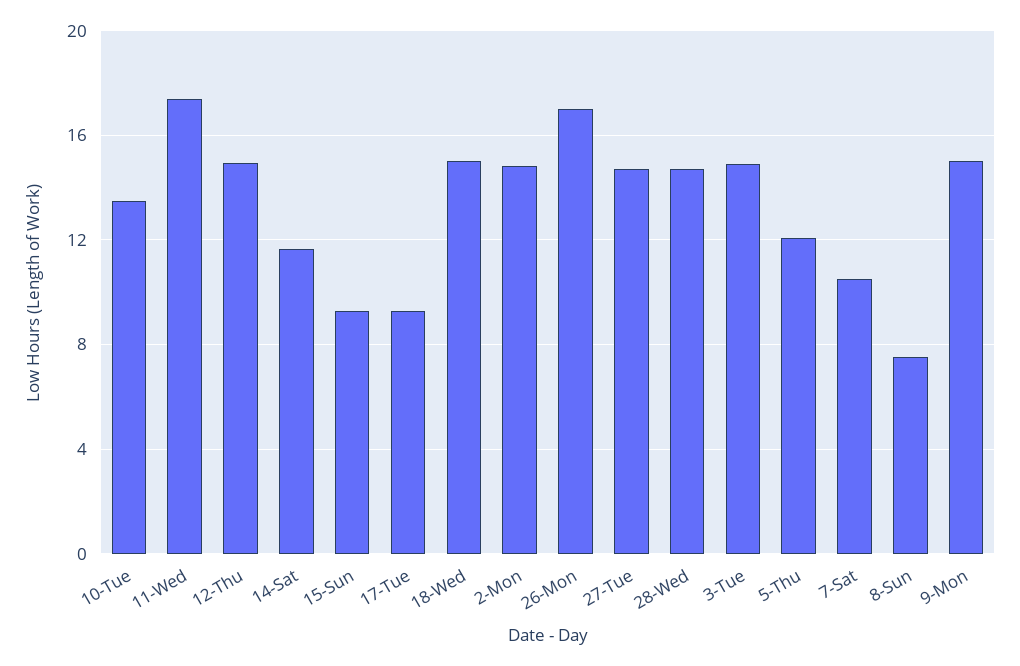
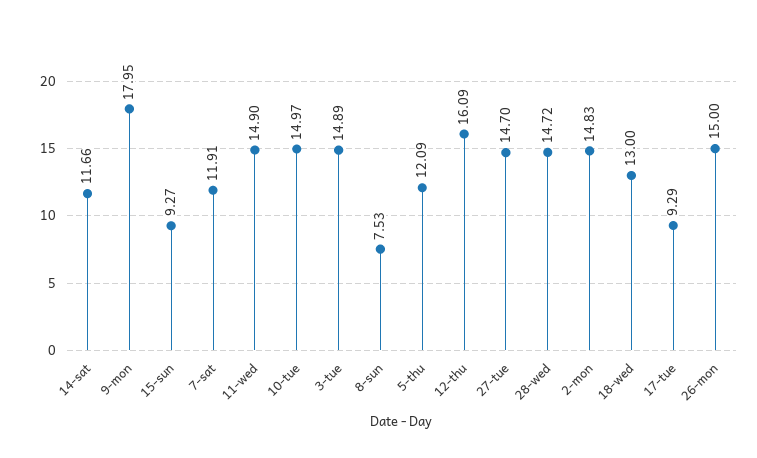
  {
-   "10-Tue": 13.5,
+   "10-Tue": 14.97,
-   "11-Wed": 17.5,
+   "11-Wed": 14.9,
-   "12-Thu": 15,
+   "12-Thu": 16.09,
    "14-Sat": 11.66,
    "15-Sun": 9.27,
    "17-Tue": 9.29,
-   "18-Wed": 15,
+   "18-Wed": 13,
    "2-Mon": 14.83,
-   "26-Mon": 17,
+   "26-Mon": 15,
    "27-Tue": 14.7,
    "28-Wed": 14.72,
    "3-Tue": 14.89,
    "5-Thu": 12.09,
-   "7-Sat": 10.5,
+   "7-Sat": 11.91,
    "8-Sun": 7.53,
-   "9-Mon": 15
+   "9-Mon": 17.95
  }

